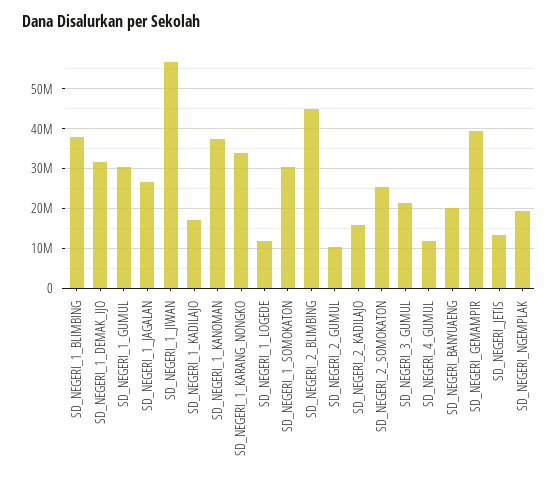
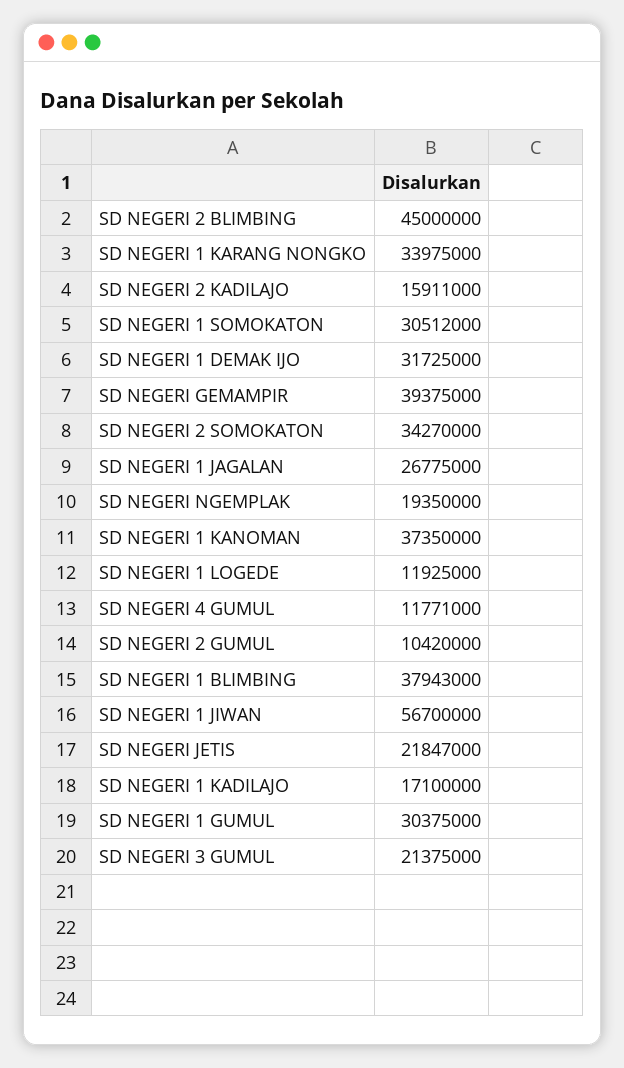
  {
    "SD_NEGERI_1_BLIMBING": 37943000,
    "SD_NEGERI_1_DEMAK_IJO": 31725000,
    "SD_NEGERI_1_GUMUL": 30375000,
    "SD_NEGERI_1_JAGALAN": 26775000,
    "SD_NEGERI_1_JIWAN": 56700000,
    "SD_NEGERI_1_KADILAJO": 17100000,
    "SD_NEGERI_1_KANOMAN": 37350000,
    "SD_NEGERI_1_KARANG_NONGKO": 33975000,
    "SD_NEGERI_1_LOGEDE": 11925000,
    "SD_NEGERI_1_SOMOKATON": 30512000,
    "SD_NEGERI_2_BLIMBING": 45000000,
    "SD_NEGERI_2_GUMUL": 10420000,
    "SD_NEGERI_2_KADILAJO": 15911000,
-   "SD_NEGERI_2_SOMOKATON": 26000000,
+   "SD_NEGERI_2_SOMOKATON": 34270000,
    "SD_NEGERI_3_GUMUL": 21375000,
    "SD_NEGERI_4_GUMUL": 11771000,
-   "SD_NEGERI_BANYUAENG": 20000000,
    "SD_NEGERI_GEMAMPIR": 39375000,
-   "SD_NEGERI_JETIS": 14000000,
+   "SD_NEGERI_JETIS": 21847000,
    "SD_NEGERI_NGEMPLAK": 19350000
  }

